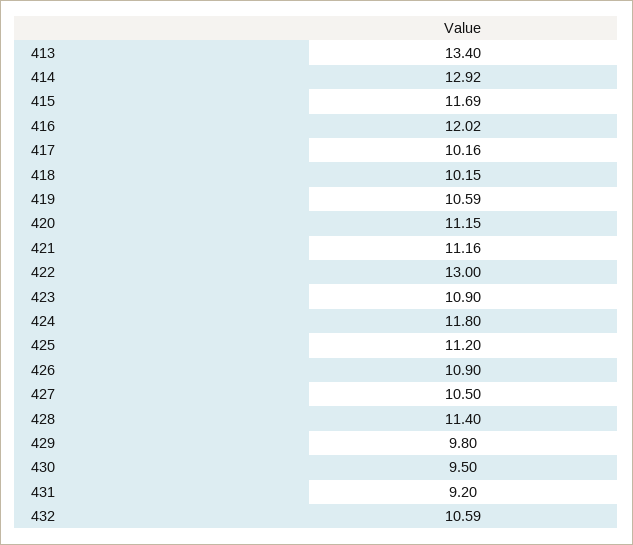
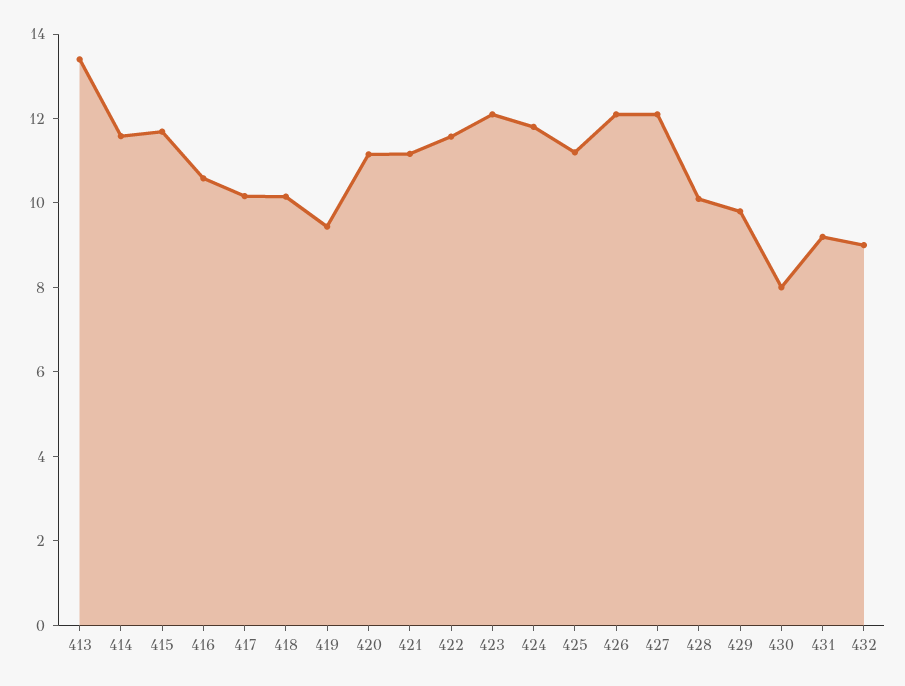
  {
    "413": 13.4,
-   "414": 12.92,
+   "414": 11.5,
    "415": 11.69,
-   "416": 12.02,
+   "416": 10.5,
    "417": 10.16,
    "418": 10.15,
-   "419": 10.59,
+   "419": 9.5,
    "420": 11.15,
    "421": 11.16,
-   "422": 13,
+   "422": 11.5,
-   "423": 10.9,
+   "423": 12,
    "424": 11.8,
    "425": 11.2,
-   "426": 10.9,
+   "426": 12,
-   "427": 10.5,
+   "427": 12,
-   "428": 11.4,
+   "428": 10,
    "429": 9.8,
-   "430": 9.5,
+   "430": 8,
    "431": 9.2,
-   "432": 10.59
+   "432": 9
  }

